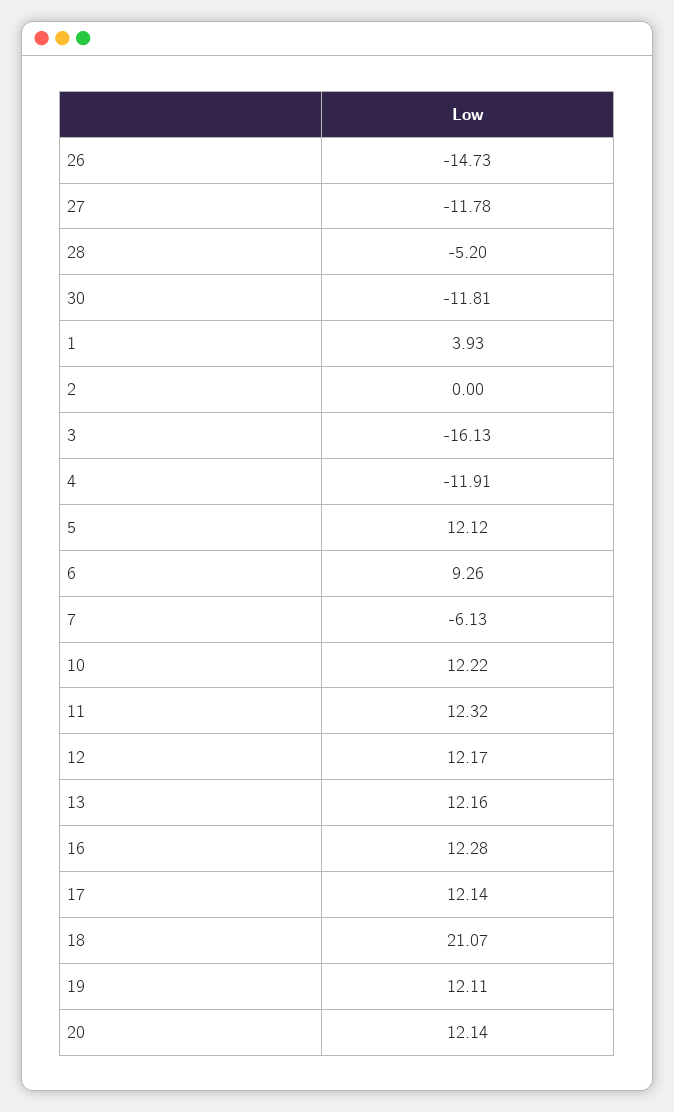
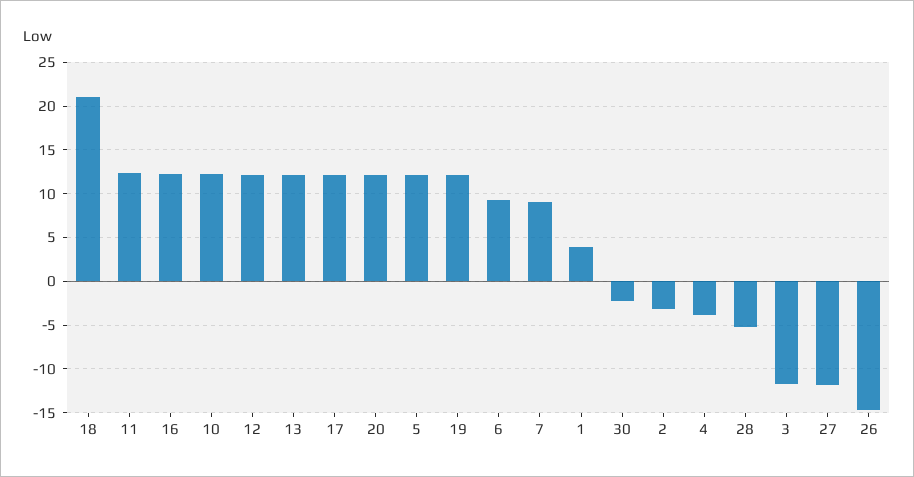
  {
    "26": -14.73,
    "27": -11.78,
    "28": -5.2,
-   "30": -11.81,
+   "30": -2,
    "1": 3.93,
-   "2": 0,
+   "2": -3,
-   "3": -16.13,
+   "3": -12,
-   "4": -11.91,
+   "4": -4,
    "5": 12.12,
    "6": 9.26,
-   "7": -6.13,
+   "7": 9,
    "10": 12.22,
    "11": 12.32,
    "12": 12.17,
    "13": 12.16,
    "16": 12.28,
    "17": 12.14,
    "18": 21.07,
    "19": 12.11,
    "20": 12.14
  }

